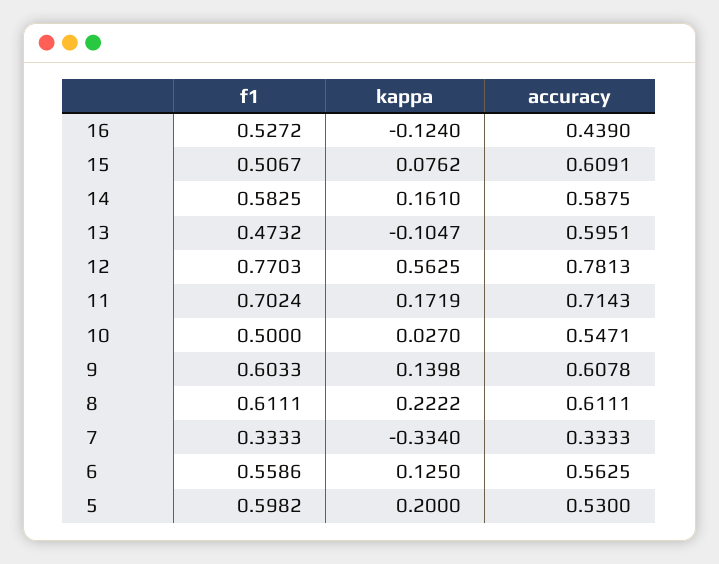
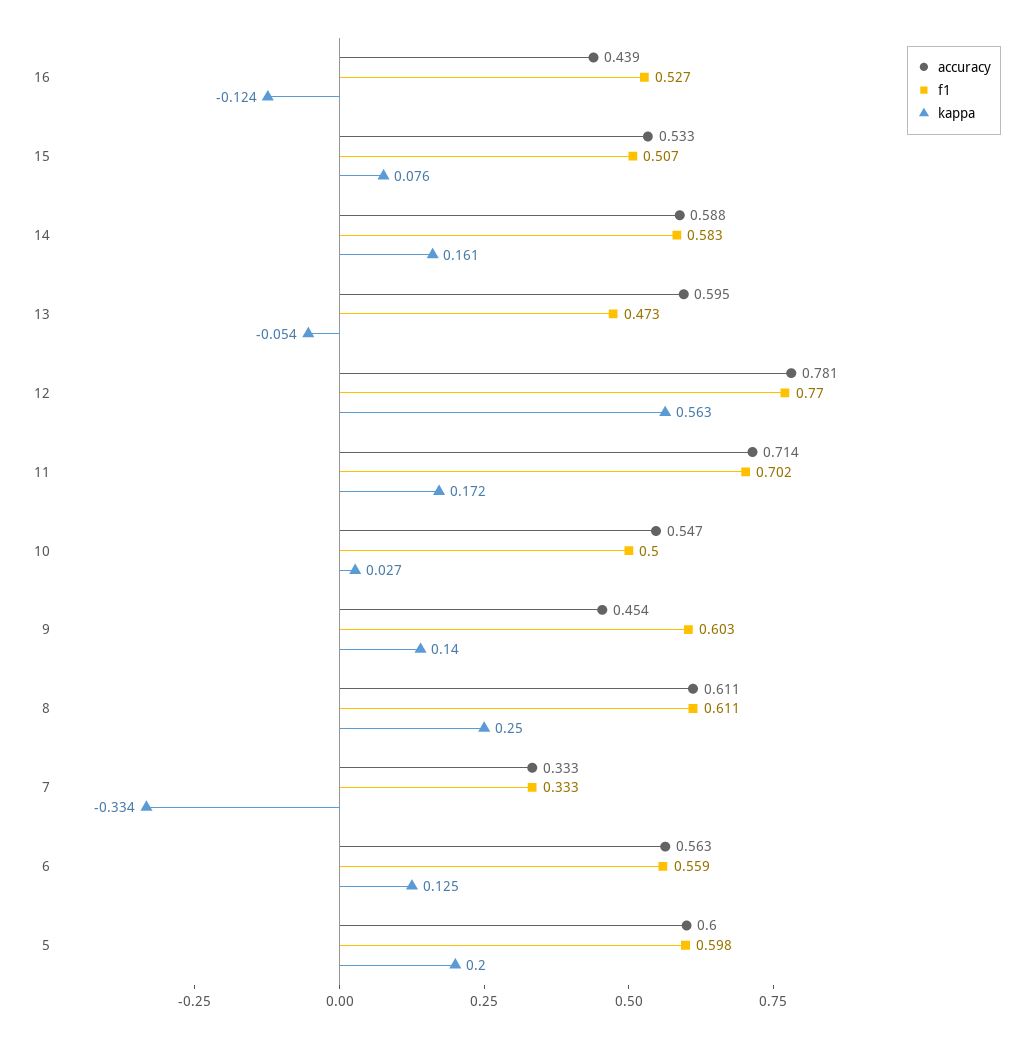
  {
    "f1": {
      "16": 0.5272,
      "15": 0.5067,
      "14": 0.5825,
      "13": 0.4732,
      "12": 0.7703,
      "11": 0.7024,
      "10": 0.5,
      "9": 0.6033,
      "8": 0.6111,
      "7": 0.3333,
      "6": 0.5586,
      "5": 0.5982
    },
    "kappa": {
      "16": -0.124,
      "15": 0.0762,
      "14": 0.161,
-     "13": -0.1047,
+     "13": -0.054,
      "12": 0.5625,
      "11": 0.1719,
      "10": 0.027,
      "9": 0.1398,
-     "8": 0.2222,
+     "8": 0.25,
      "7": -0.334,
      "6": 0.125,
      "5": 0.2
    },
    "accuracy": {
      "16": 0.439,
-     "15": 0.6091,
+     "15": 0.533,
      "14": 0.5875,
      "13": 0.5951,
      "12": 0.7813,
      "11": 0.7143,
      "10": 0.5471,
-     "9": 0.6078,
+     "9": 0.454,
      "8": 0.6111,
      "7": 0.3333,
      "6": 0.5625,
-     "5": 0.53
+     "5": 0.6
    }
  }

